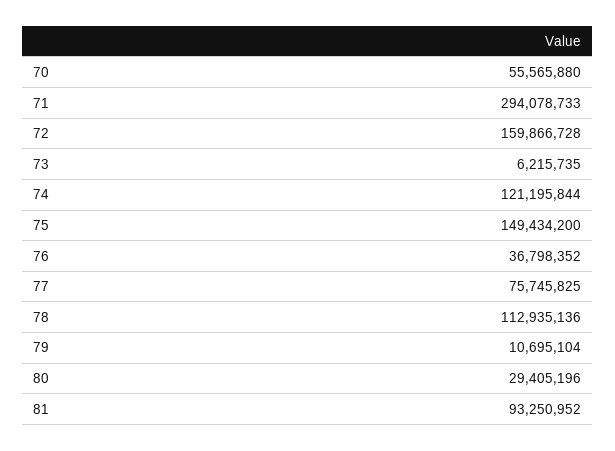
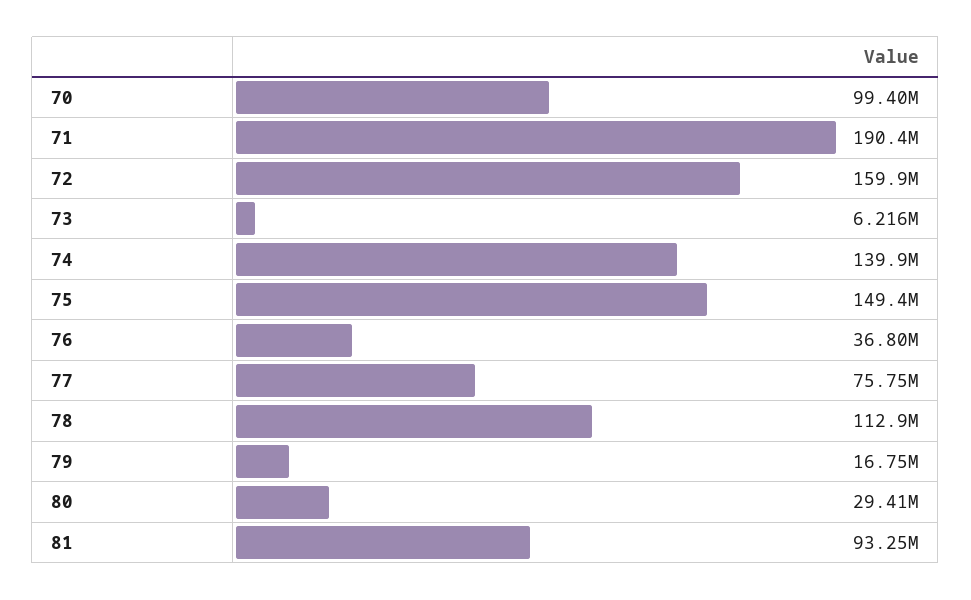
  {
-   "70": 55565880,
+   "70": 99400000,
-   "71": 294078733,
+   "71": 190400000,
    "72": 159866728,
    "73": 6215735,
-   "74": 121195844,
+   "74": 139900000,
    "75": 149434200,
    "76": 36798352,
    "77": 75745825,
    "78": 112935136,
-   "79": 10695104,
+   "79": 16750000,
    "80": 29405196,
    "81": 93250952
  }

